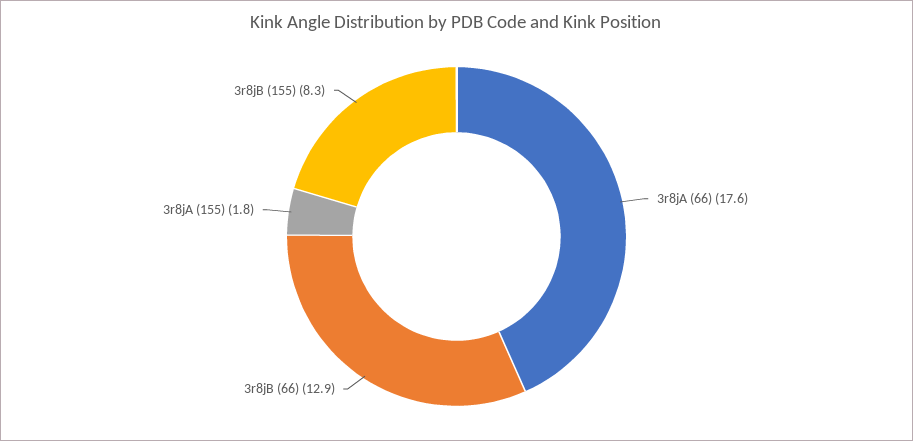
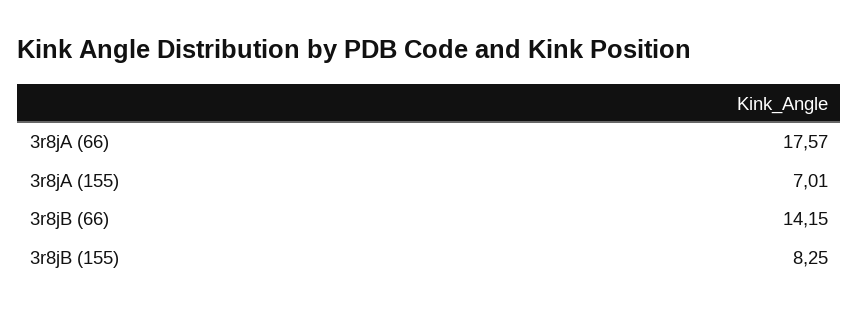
  {
    "3r8jA (66)": 17.57,
-   "3r8jB (66)": 12.9,
+   "3r8jB (66)": 14.15,
-   "3r8jA (155)": 1.8,
+   "3r8jA (155)": 7.01,
    "3r8jB (155)": 8.25
  }

